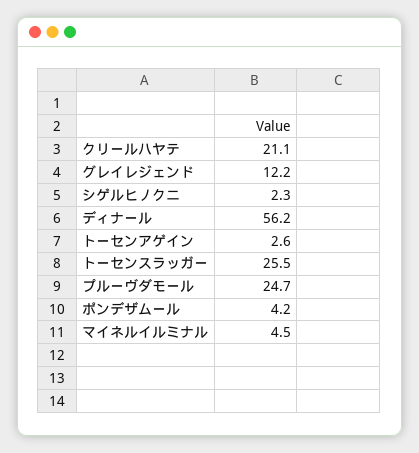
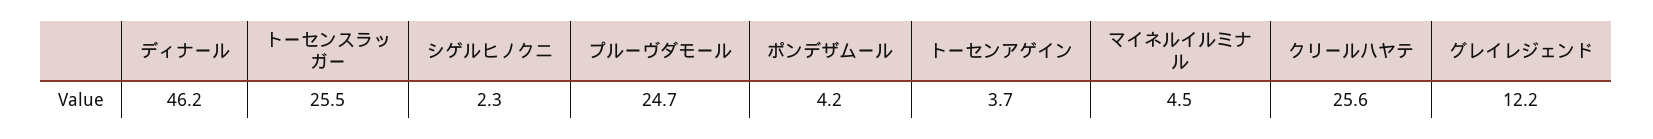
  {
-   "クリールハヤテ": 21.1,
+   "クリールハヤテ": 25.6,
    "グレイレジェンド": 12.2,
    "シゲルヒノクニ": 2.3,
-   "ディナール": 56.2,
+   "ディナール": 46.2,
-   "トーセンアゲイン": 2.6,
+   "トーセンアゲイン": 3.7,
    "トーセンスラッガー": 25.5,
    "プルーヴダモール": 24.7,
    "ポンデザムール": 4.2,
    "マイネルイルミナル": 4.5
  }

